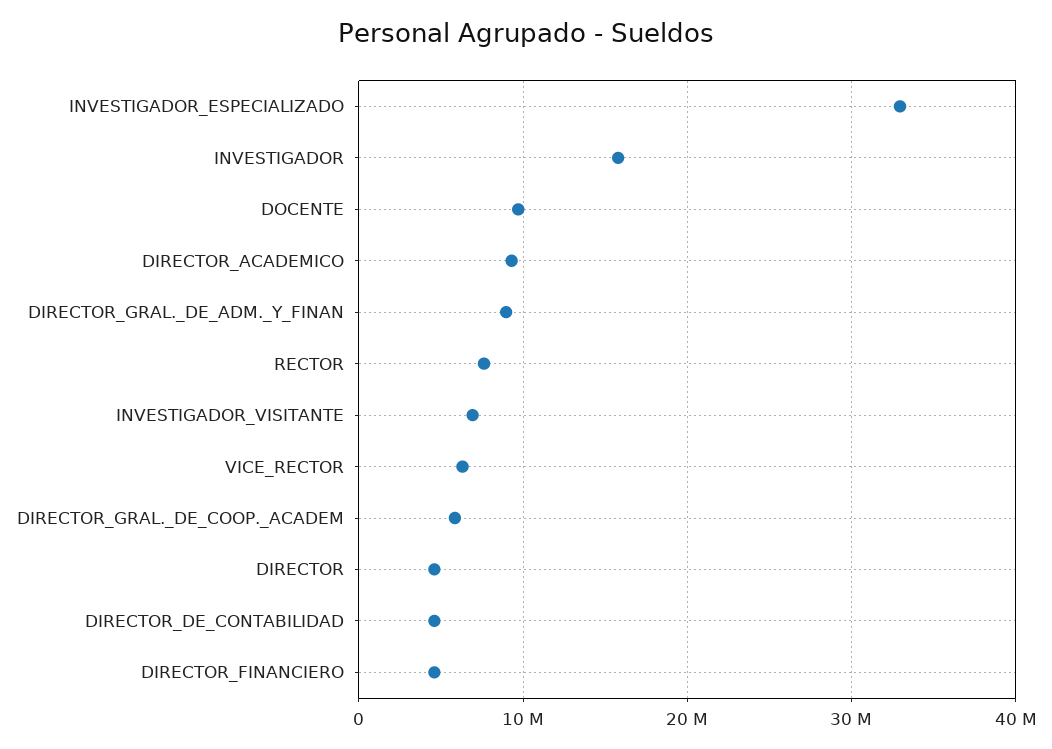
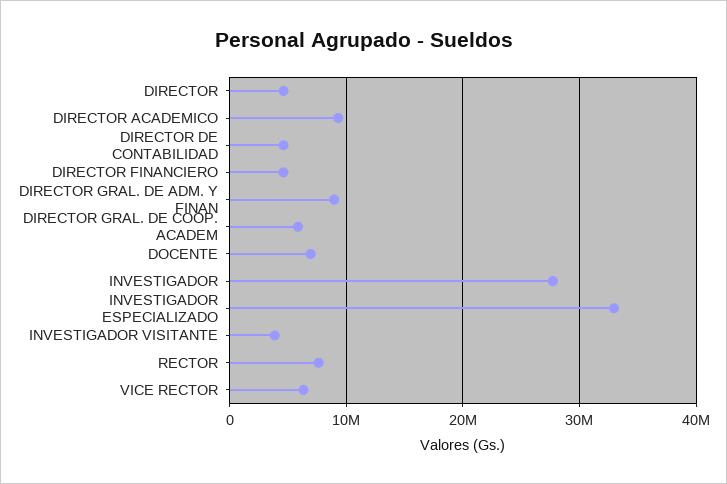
  {
    "INVESTIGADOR_ESPECIALIZADO": 33000000,
-   "INVESTIGADOR": 16000000,
+   "INVESTIGADOR": 28000000,
-   "DOCENTE": 10000000,
+   "DOCENTE": 7000000,
    "DIRECTOR_ACADEMICO": 9000000,
    "DIRECTOR_GRAL._DE_ADM._Y_FINAN": 9000000,
    "RECTOR": 8000000,
-   "INVESTIGADOR_VISITANTE": 7000000,
+   "INVESTIGADOR_VISITANTE": 4000000,
    "VICE_RECTOR": 6000000,
    "DIRECTOR_GRAL._DE_COOP._ACADEM": 6000000,
    "DIRECTOR": 5000000,
    "DIRECTOR_DE_CONTABILIDAD": 5000000,
    "DIRECTOR_FINANCIERO": 5000000
  }

